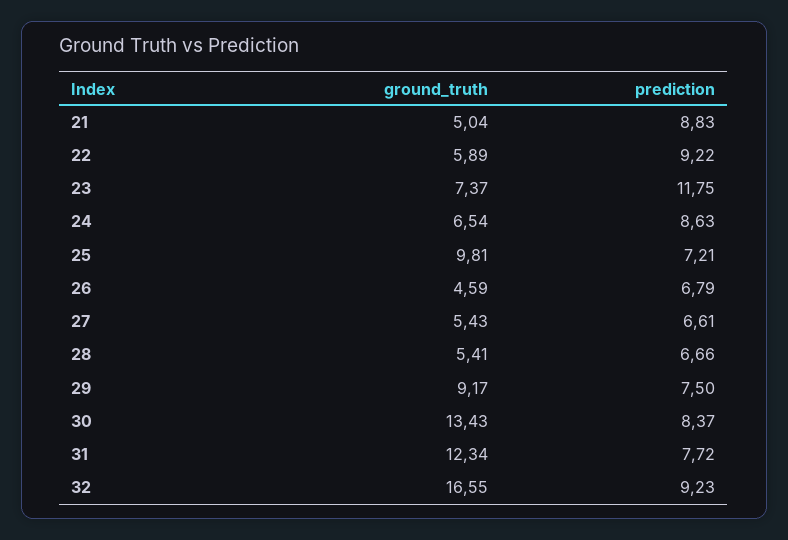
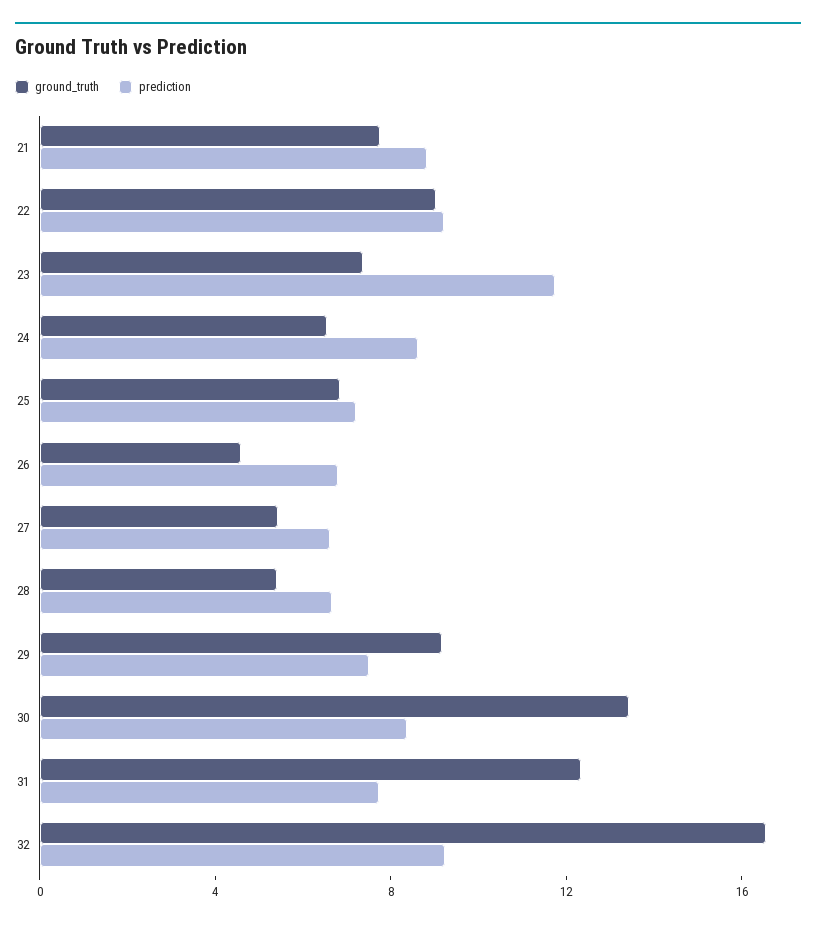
  {
    "ground_truth": {
-     "21": 5.04,
+     "21": 8,
-     "22": 5.89,
+     "22": 9,
      "23": 7.37,
      "24": 6.54,
-     "25": 9.81,
+     "25": 7,
      "26": 4.59,
      "27": 5.43,
      "28": 5.41,
      "29": 9.17,
      "30": 13.43,
      "31": 12.34,
      "32": 16.55
    },
    "prediction": {
      "21": 8.83,
      "22": 9.22,
      "23": 11.75,
      "24": 8.63,
      "25": 7.21,
      "26": 6.79,
      "27": 6.61,
      "28": 6.66,
      "29": 7.5,
      "30": 8.37,
      "31": 7.72,
      "32": 9.23
    }
  }

